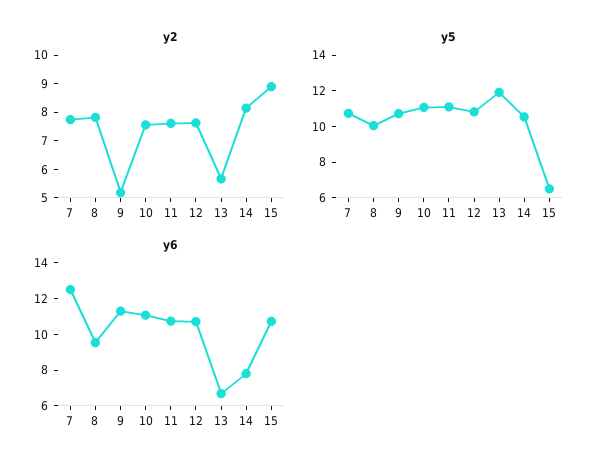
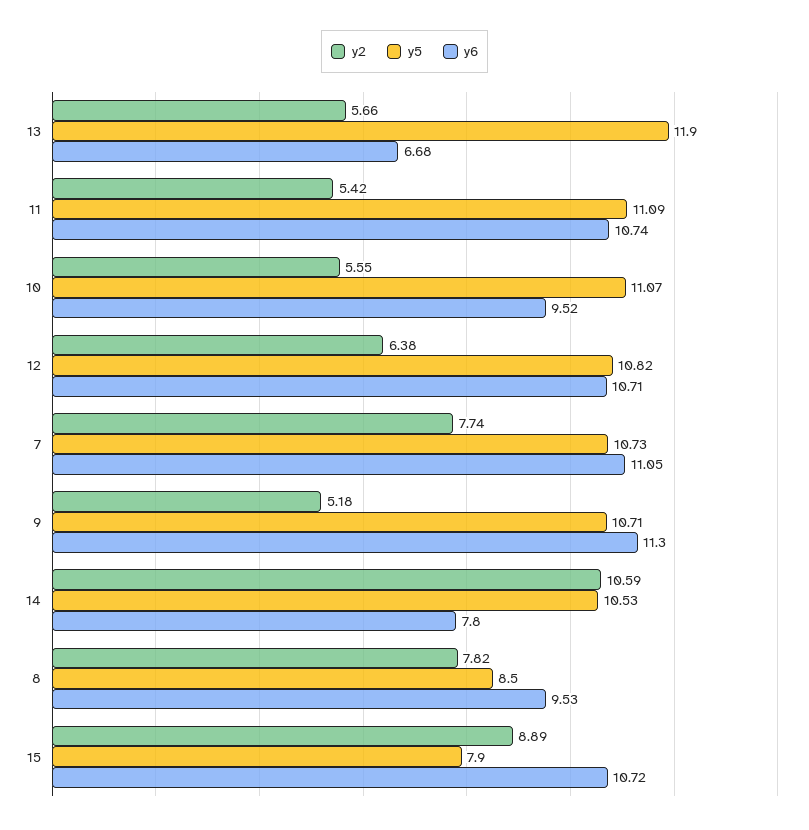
  {
    "y2": {
      "7": 7.74,
      "8": 7.82,
      "9": 5.18,
-     "10": 7.5,
+     "10": 5.55,
-     "11": 7.5,
+     "11": 5.42,
-     "12": 7.5,
+     "12": 6.38,
      "13": 5.66,
-     "14": 8,
+     "14": 10.59,
      "15": 8.89
    },
    "y5": {
      "7": 10.73,
-     "8": 10,
+     "8": 8.5,
      "9": 10.71,
      "10": 11.07,
      "11": 11.09,
      "12": 10.82,
      "13": 11.9,
      "14": 10.53,
-     "15": 6.5
+     "15": 7.9
    },
    "y6": {
-     "7": 12.5,
+     "7": 11.05,
      "8": 9.53,
      "9": 11.3,
-     "10": 11,
+     "10": 9.52,
      "11": 10.74,
      "12": 10.71,
      "13": 6.68,
      "14": 7.8,
      "15": 10.72
    }
  }

